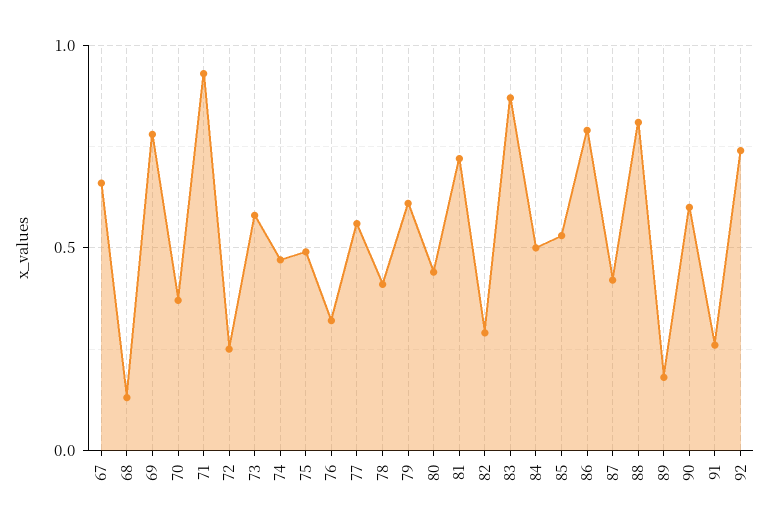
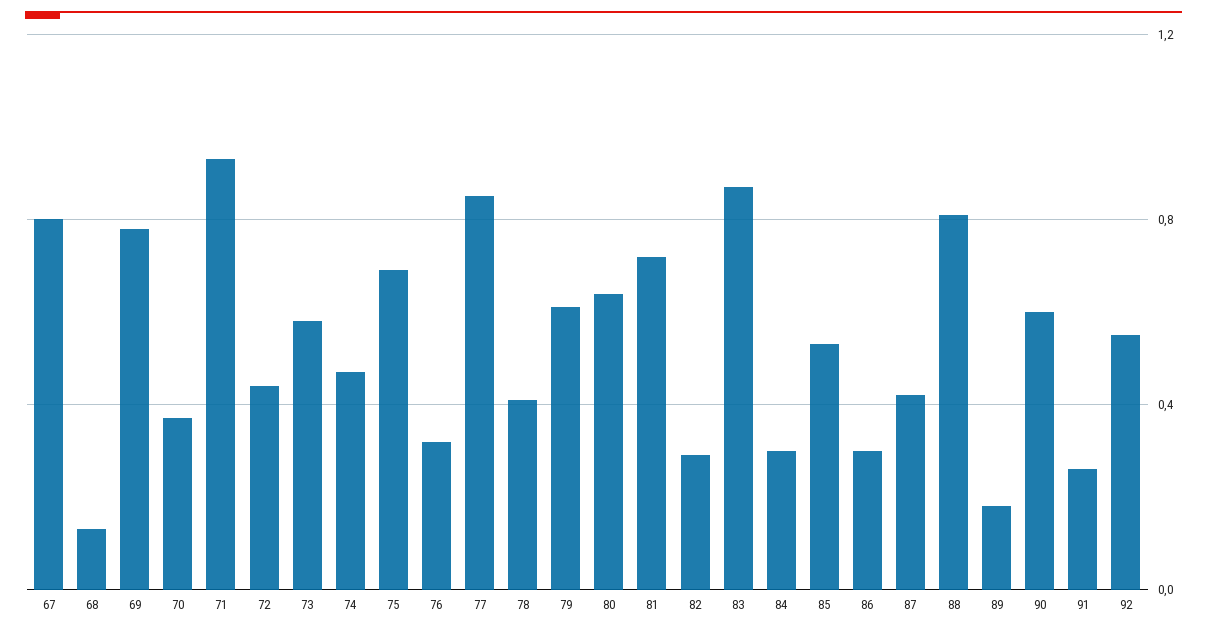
  {
-   "67": 0.65,
+   "67": 0.8,
    "68": 0.15,
    "69": 0.8,
    "70": 0.35,
    "71": 0.95,
-   "72": 0.25,
+   "72": 0.45,
    "73": 0.6,
    "74": 0.45,
-   "75": 0.5,
+   "75": 0.7,
    "76": 0.3,
-   "77": 0.55,
+   "77": 0.85,
    "78": 0.4,
    "79": 0.6,
-   "80": 0.45,
+   "80": 0.65,
    "81": 0.7,
    "82": 0.3,
    "83": 0.85,
-   "84": 0.5,
+   "84": 0.3,
    "85": 0.55,
-   "86": 0.8,
+   "86": 0.3,
    "87": 0.4,
    "88": 0.8,
    "89": 0.2,
    "90": 0.6,
    "91": 0.25,
-   "92": 0.75
+   "92": 0.55
  }

